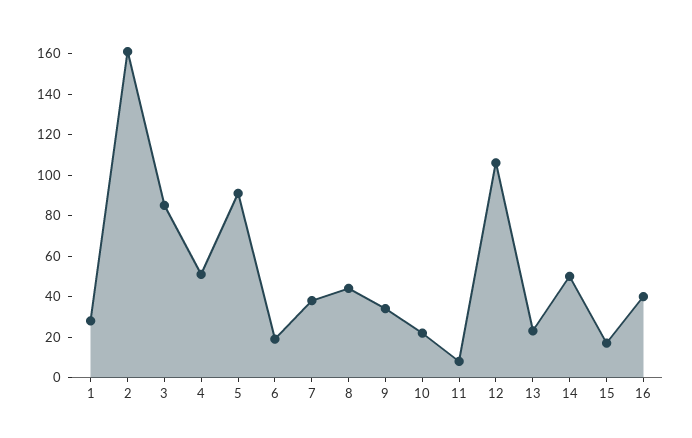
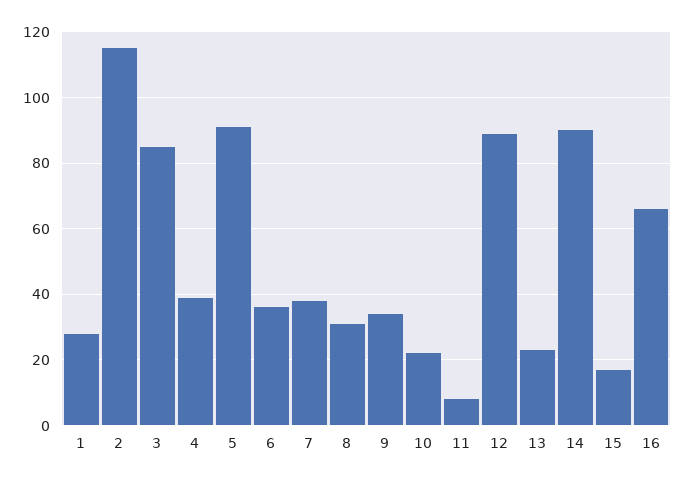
  {
    "1": 30,
-   "2": 160,
+   "2": 115,
    "3": 85,
-   "4": 50,
+   "4": 40,
    "5": 90,
-   "6": 20,
+   "6": 35,
    "7": 40,
-   "8": 45,
+   "8": 30,
    "9": 35,
    "10": 20,
    "11": 10,
-   "12": 105,
+   "12": 90,
    "13": 25,
-   "14": 50,
+   "14": 90,
    "15": 15,
-   "16": 40
+   "16": 65
  }

